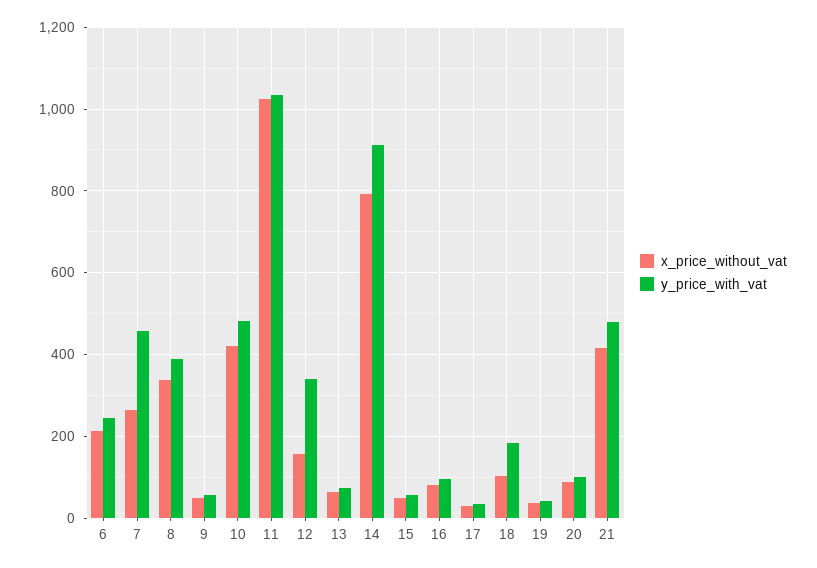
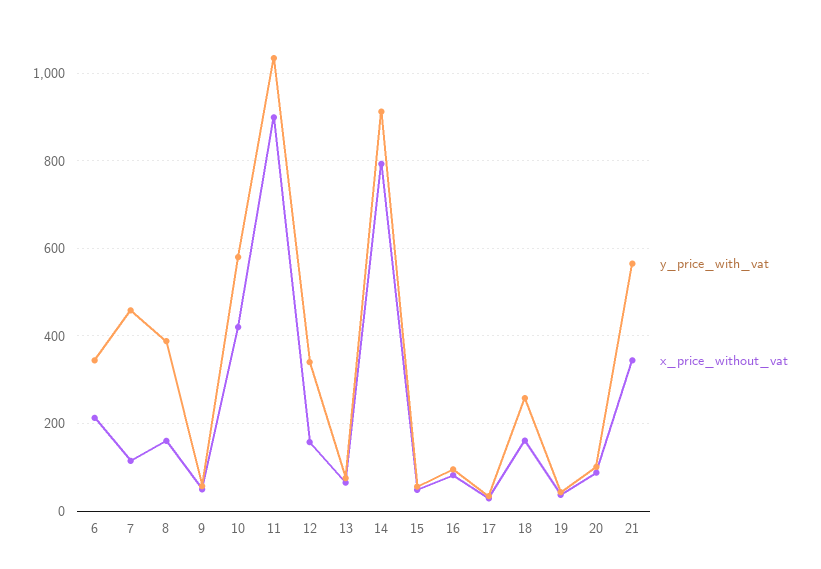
  {
    "x_price_without_vat": {
      "6": 220,
-     "7": 260,
+     "7": 120,
-     "8": 340,
+     "8": 160,
      "9": 40,
      "10": 420,
-     "11": 1020,
+     "11": 900,
      "12": 160,
      "13": 60,
      "14": 800,
      "15": 40,
      "16": 80,
      "17": 20,
-     "18": 100,
+     "18": 160,
      "19": 40,
      "20": 80,
-     "21": 420
+     "21": 340
    },
    "y_price_with_vat": {
-     "6": 240,
+     "6": 340,
      "7": 460,
      "8": 380,
      "9": 60,
-     "10": 480,
+     "10": 580,
      "11": 1040,
      "12": 340,
      "13": 80,
      "14": 920,
      "15": 60,
      "16": 100,
      "17": 40,
-     "18": 180,
+     "18": 260,
      "19": 40,
      "20": 100,
-     "21": 480
+     "21": 560
    }
  }

